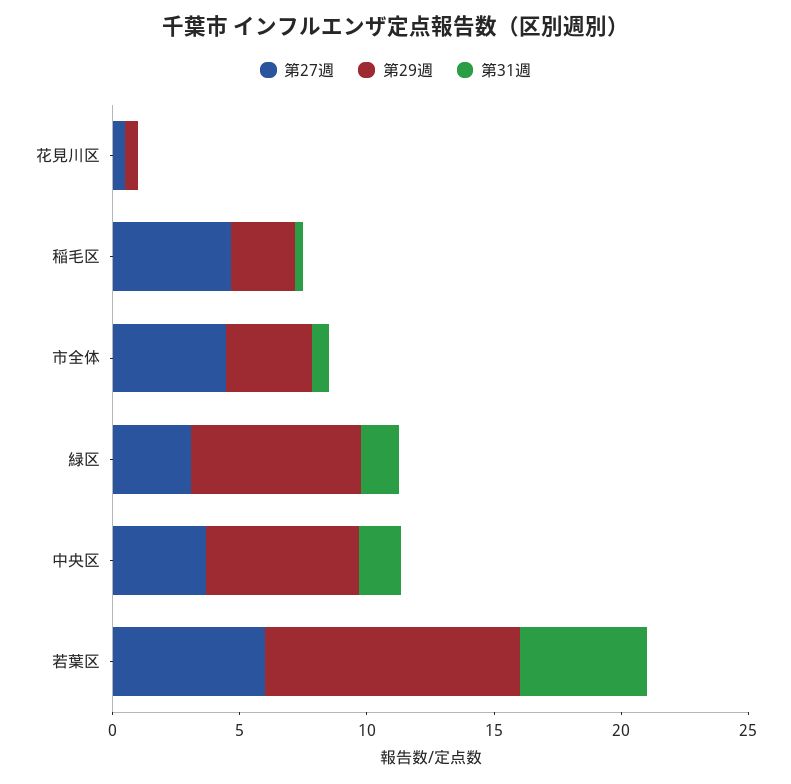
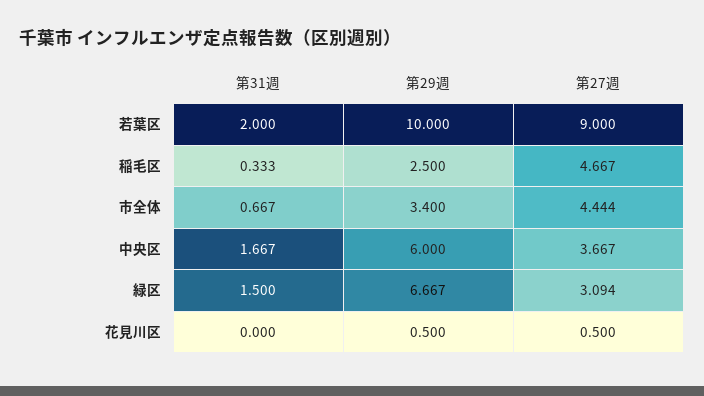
  {
    "第27週": {
      "花見川区": 0.5,
      "稲毛区": 4.667,
      "市全体": 4.444,
      "緑区": 3.094,
      "中央区": 3.667,
-     "若葉区": 6
+     "若葉区": 9
    },
    "第29週": {
      "花見川区": 0.5,
      "稲毛区": 2.5,
      "市全体": 3.4,
      "緑区": 6.667,
      "中央区": 6,
      "若葉区": 10
    },
    "第31週": {
      "花見川区": 0,
      "稲毛区": 0.333,
      "市全体": 0.667,
      "緑区": 1.5,
      "中央区": 1.667,
-     "若葉区": 5
+     "若葉区": 2
    }
  }

